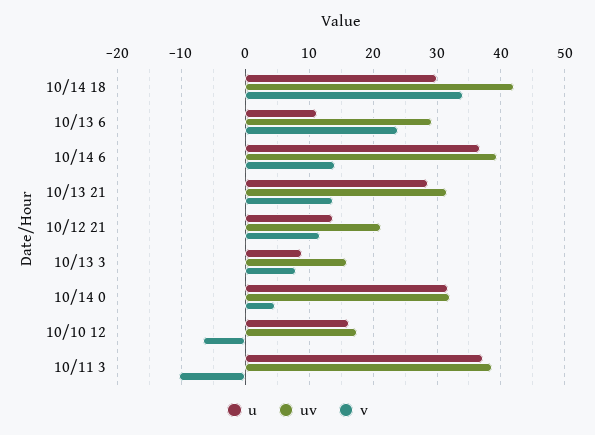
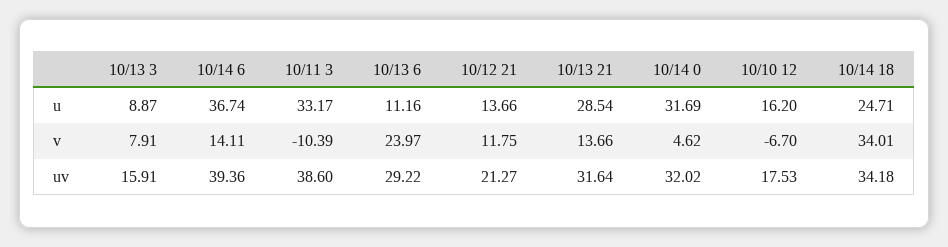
  {
    "u": {
-     "10/14 18": 30,
+     "10/14 18": 24.71,
      "10/13 6": 11.16,
      "10/14 6": 36.74,
      "10/13 21": 28.54,
      "10/12 21": 13.66,
      "10/13 3": 8.87,
      "10/14 0": 31.69,
      "10/10 12": 16.2,
-     "10/11 3": 37
+     "10/11 3": 33.17
    },
    "uv": {
-     "10/14 18": 42,
+     "10/14 18": 34.18,
      "10/13 6": 29.22,
      "10/14 6": 39.36,
      "10/13 21": 31.64,
      "10/12 21": 21.27,
      "10/13 3": 15.91,
      "10/14 0": 32.02,
      "10/10 12": 17.53,
      "10/11 3": 38.6
    },
    "v": {
      "10/14 18": 34.01,
      "10/13 6": 23.97,
      "10/14 6": 14.11,
      "10/13 21": 13.66,
      "10/12 21": 11.75,
      "10/13 3": 7.91,
      "10/14 0": 4.62,
      "10/10 12": -6.7,
      "10/11 3": -10.39
    }
  }

